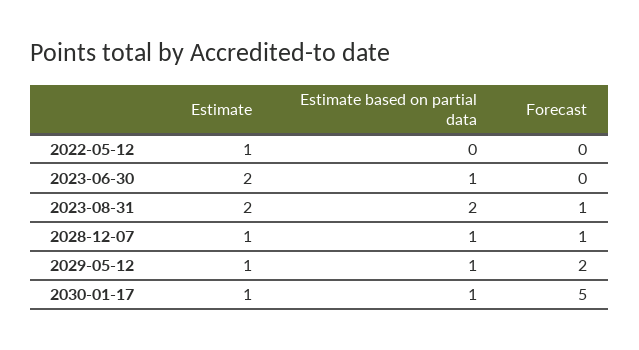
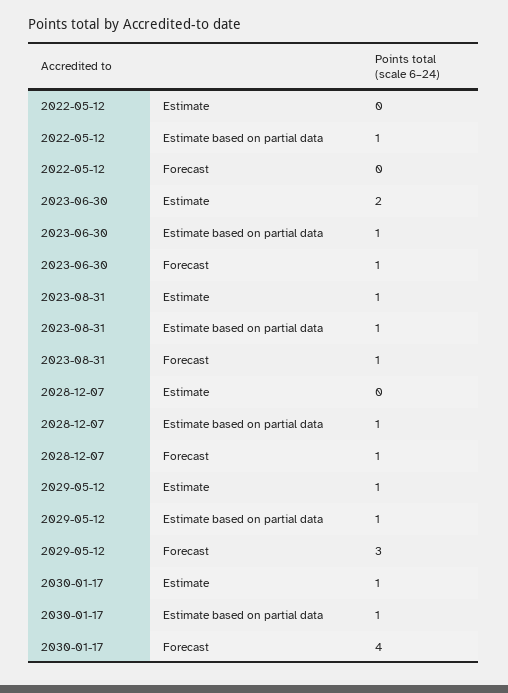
  {
    "Estimate": {
-     "2022-05-12": 1,
+     "2022-05-12": 0,
      "2023-06-30": 2,
-     "2023-08-31": 2,
+     "2023-08-31": 1,
-     "2028-12-07": 1,
+     "2028-12-07": 0,
      "2029-05-12": 1,
      "2030-01-17": 1
    },
    "Estimate based on partial data": {
-     "2022-05-12": 0,
+     "2022-05-12": 1,
      "2023-06-30": 1,
-     "2023-08-31": 2,
+     "2023-08-31": 1,
      "2028-12-07": 1,
      "2029-05-12": 1,
      "2030-01-17": 1
    },
    "Forecast": {
      "2022-05-12": 0,
-     "2023-06-30": 0,
+     "2023-06-30": 1,
      "2023-08-31": 1,
      "2028-12-07": 1,
-     "2029-05-12": 2,
+     "2029-05-12": 3,
-     "2030-01-17": 5
+     "2030-01-17": 4
    }
  }

